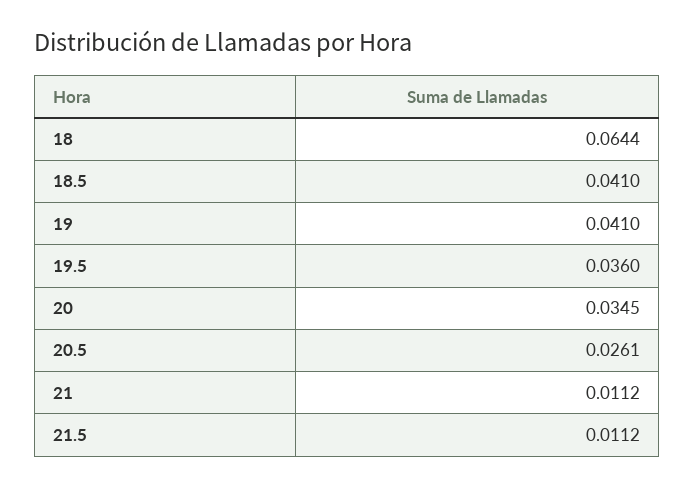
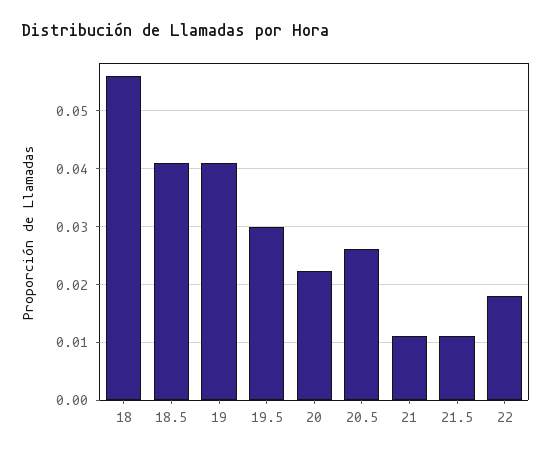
  {
-   "18": 0.0644,
+   "18": 0.056,
    "18.5": 0.041,
    "19": 0.041,
-   "19.5": 0.036,
+   "19.5": 0.03,
-   "20": 0.0345,
+   "20": 0.022,
    "20.5": 0.0261,
    "21": 0.0112,
-   "21.5": 0.0112
+   "21.5": 0.0112,
+   "22": 0.018
  }

